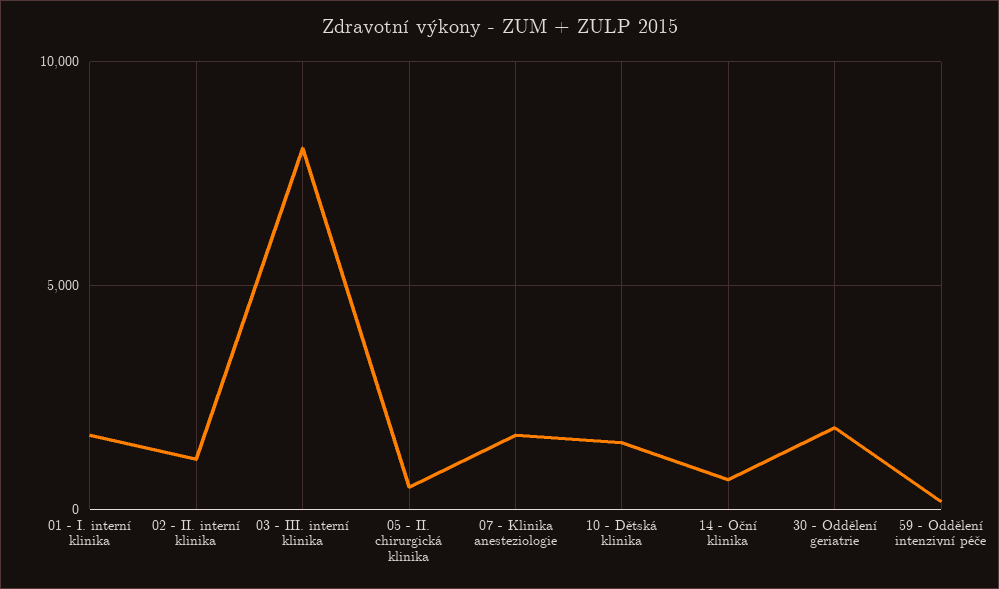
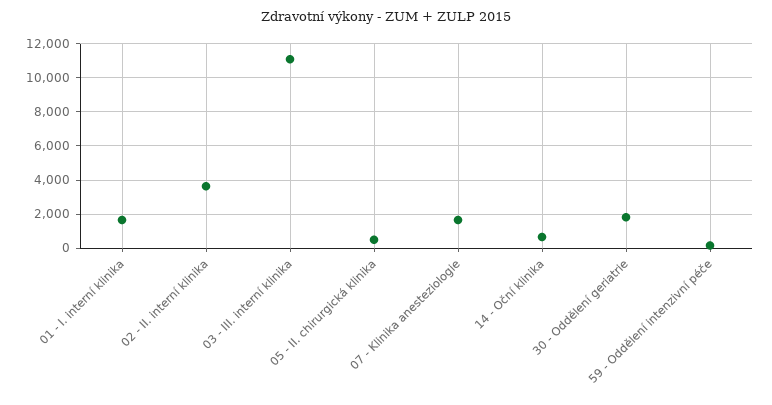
  {
    "01 - I. interní klinika": 1500,
-   "02 - II. interní klinika": 1000,
+   "02 - II. interní klinika": 3500,
-   "03 - III. interní klinika": 8000,
+   "03 - III. interní klinika": 11000,
    "05 - II. chirurgická klinika": 500,
    "07 - Klinika anesteziologie": 1500,
-   "10 - Dětská klinika": 1500,
    "14 - Oční klinika": 500,
    "30 - Oddělení geriatrie": 2000,
    "59 - Oddělení intenzivní péče": 0
  }

